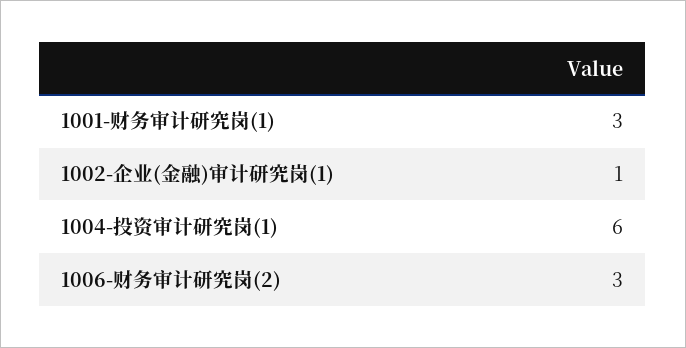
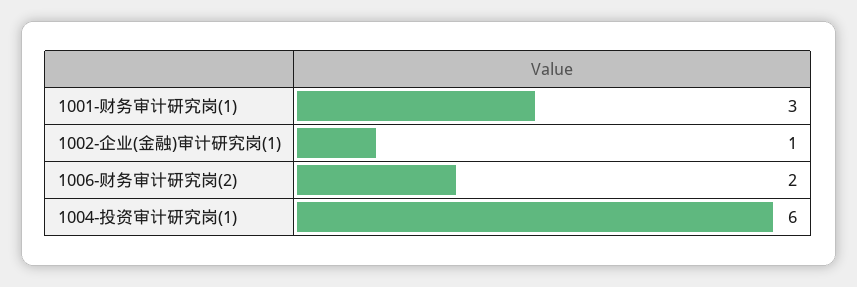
  {
    "1001-财务审计研究岗(1)": 3,
    "1002-企业(金融)审计研究岗(1)": 1,
    "1004-投资审计研究岗(1)": 6,
-   "1006-财务审计研究岗(2)": 3
+   "1006-财务审计研究岗(2)": 2
  }

